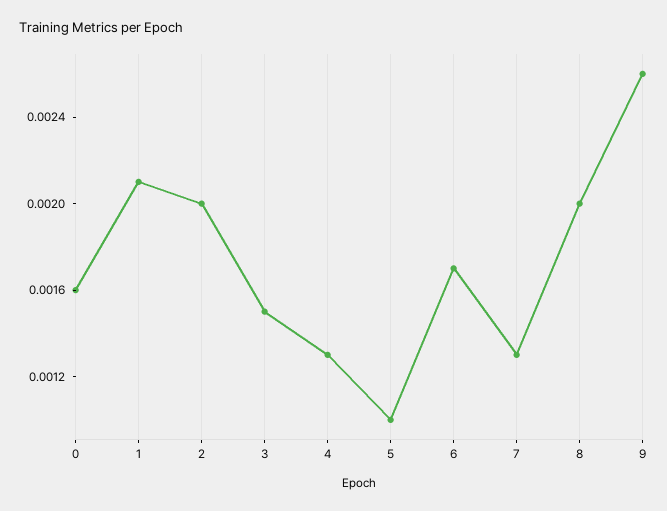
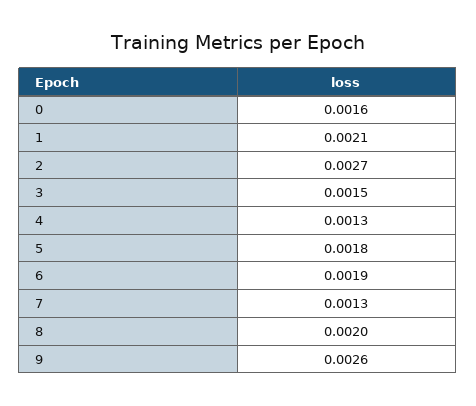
  {
    "0": 0.0016,
    "1": 0.0021,
-   "2": 0.002,
+   "2": 0.0027,
    "3": 0.0015,
    "4": 0.0013,
-   "5": 0.001,
+   "5": 0.0018,
-   "6": 0.0017,
+   "6": 0.0019,
    "7": 0.0013,
    "8": 0.002,
    "9": 0.0026
  }

